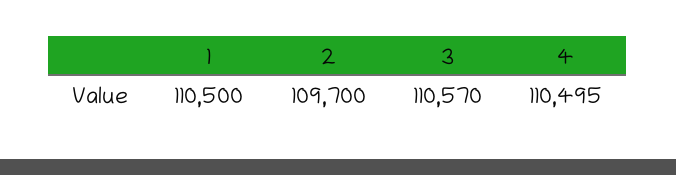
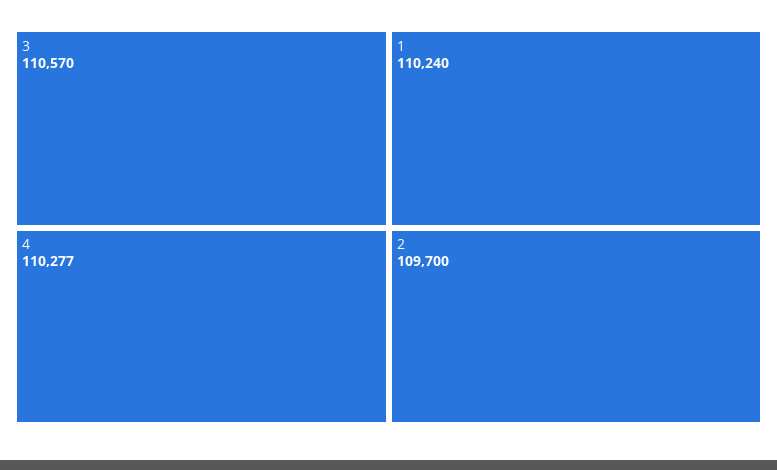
  {
-   "1": 110500,
+   "1": 110240,
    "2": 109700,
    "3": 110570,
-   "4": 110495
+   "4": 110277
  }

